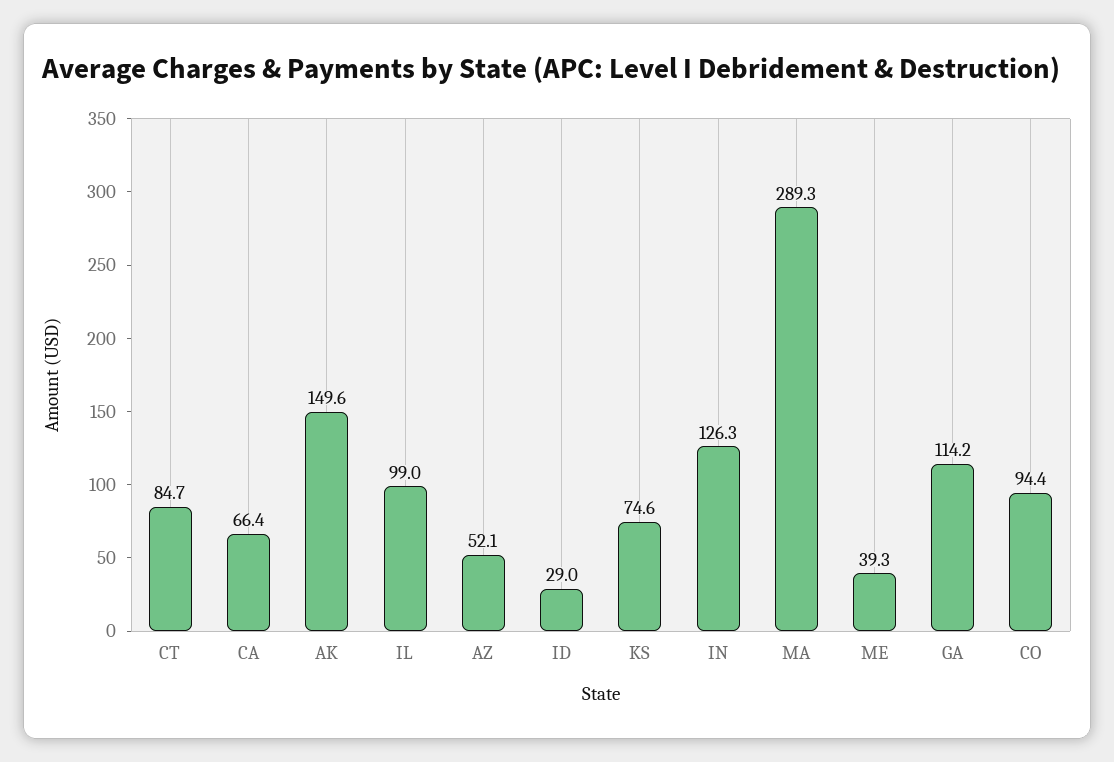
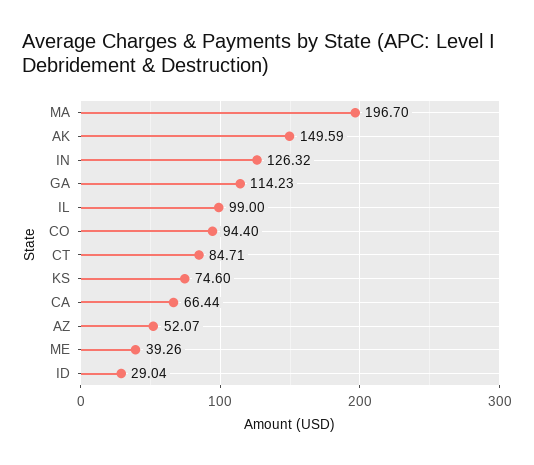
  {
    "CT": 84.71,
    "CA": 66.44,
    "AK": 149.59,
    "IL": 99,
    "AZ": 52.07,
    "ID": 29.04,
    "KS": 74.6,
    "IN": 126.32,
-   "MA": 289.3,
+   "MA": 196.7,
    "ME": 39.26,
    "GA": 114.23,
    "CO": 94.4
  }

